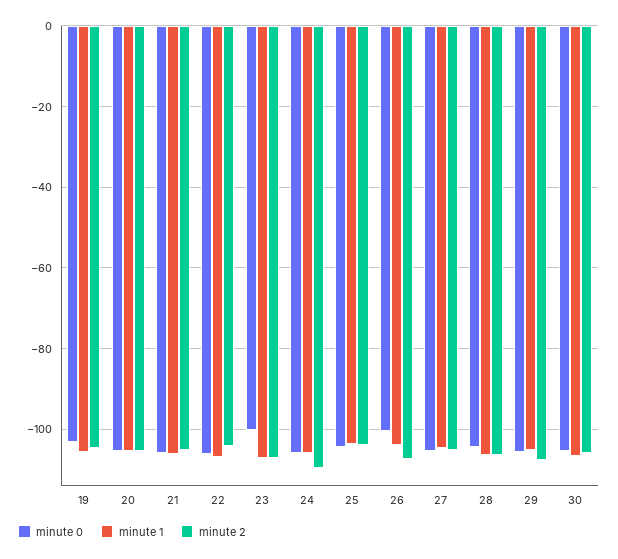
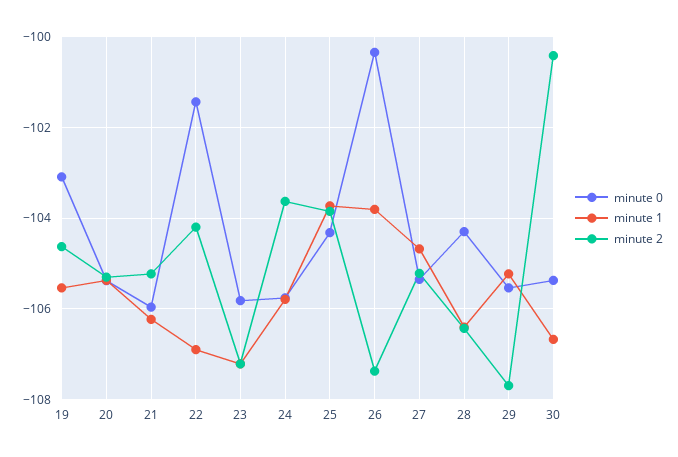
  {
    "minute 0": {
      "19": -103,
      "20": -105.4,
      "21": -106,
-     "22": -106,
+     "22": -101.4,
-     "23": -100,
+     "23": -105.8,
      "24": -105.8,
      "25": -104.4,
      "26": -100.4,
      "27": -105.4,
      "28": -104.4,
      "29": -105.6,
      "30": -105.4
    },
    "minute 1": {
      "19": -105.6,
      "20": -105.4,
      "21": -106.2,
      "22": -107,
      "23": -107.2,
      "24": -105.8,
      "25": -103.8,
      "26": -103.8,
      "27": -104.6,
      "28": -106.4,
      "29": -105.2,
      "30": -106.6
    },
    "minute 2": {
      "19": -104.6,
      "20": -105.4,
      "21": -105.2,
      "22": -104.2,
      "23": -107.2,
-     "24": -110,
+     "24": -103.6,
      "25": -103.8,
      "26": -107.4,
      "27": -105.2,
      "28": -106.4,
      "29": -107.6,
-     "30": -106
+     "30": -100.4
    }
  }

